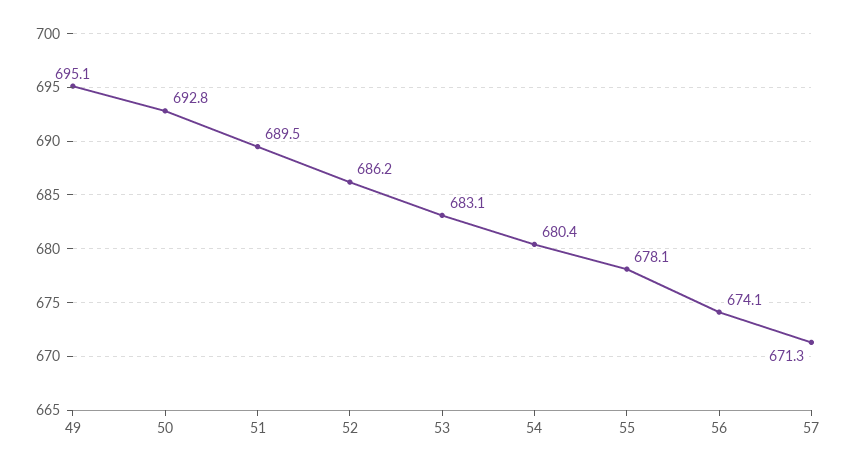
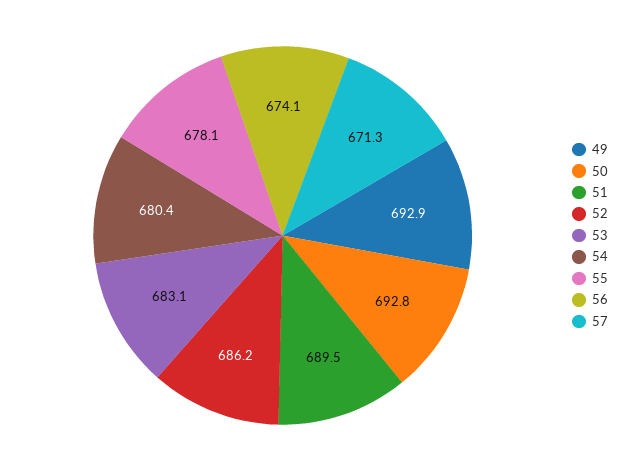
  {
-   "49": 695.1,
+   "49": 692.9,
    "50": 692.8,
    "51": 689.5,
    "52": 686.2,
    "53": 683.1,
    "54": 680.4,
    "55": 678.1,
    "56": 674.1,
    "57": 671.3
  }

